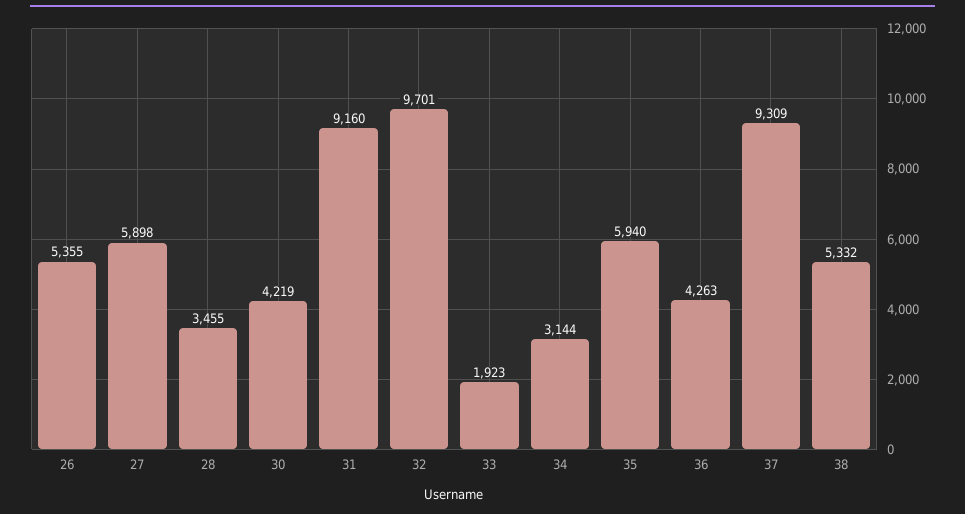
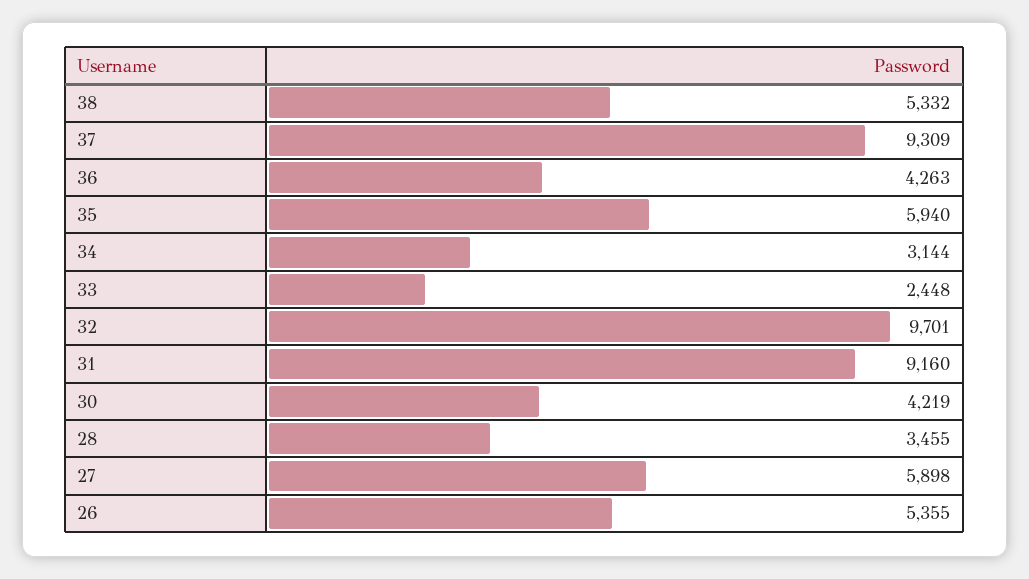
  {
    "26": 5355,
    "27": 5898,
    "28": 3455,
    "30": 4219,
    "31": 9160,
    "32": 9701,
-   "33": 1923,
+   "33": 2448,
    "34": 3144,
    "35": 5940,
    "36": 4263,
    "37": 9309,
    "38": 5332
  }

